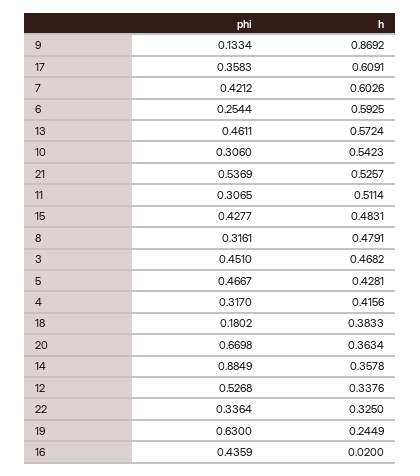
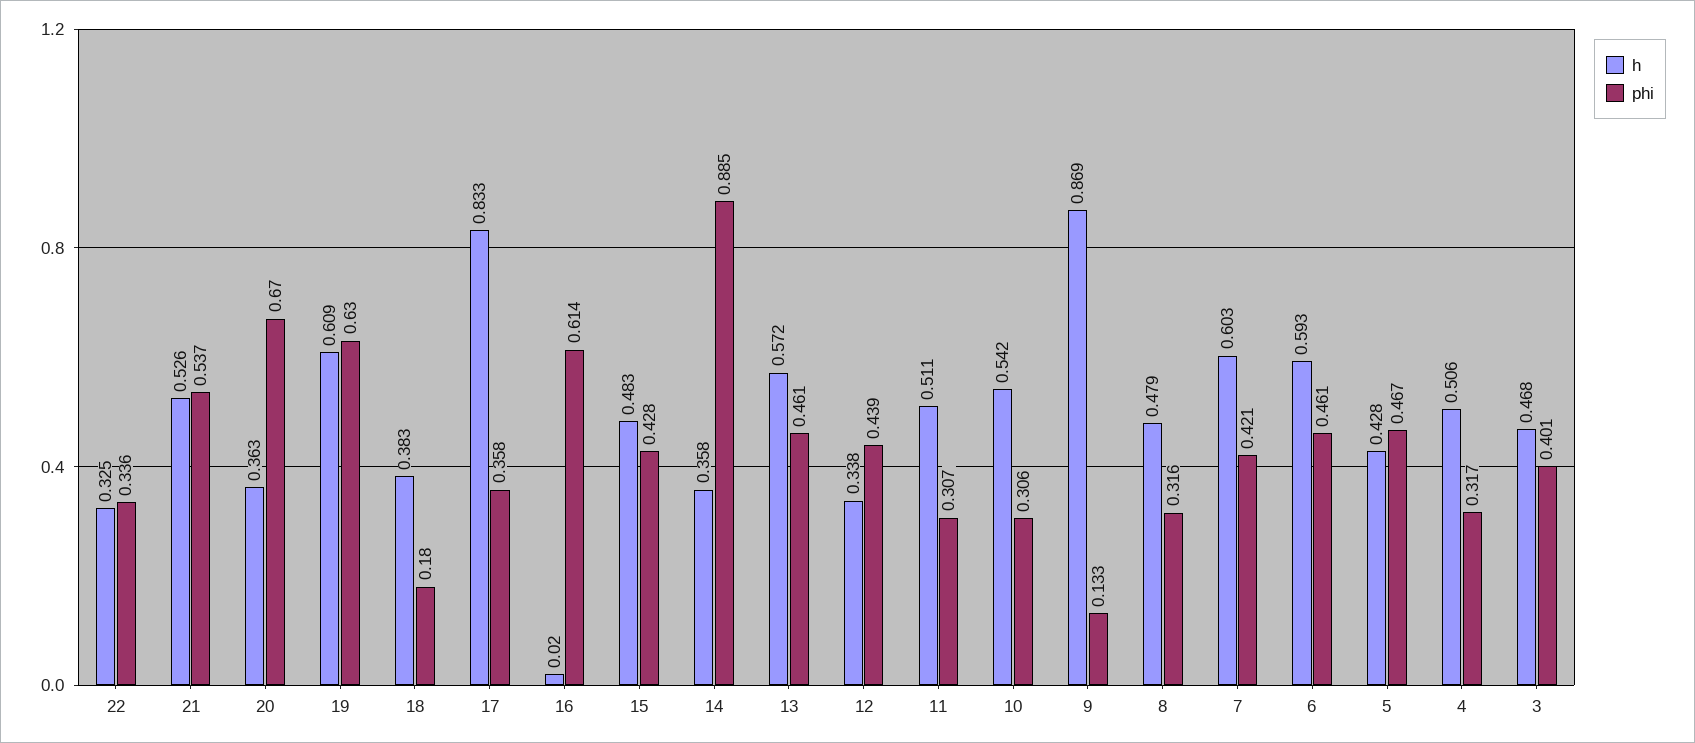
  {
    "phi": {
      "9": 0.1334,
      "17": 0.3583,
      "7": 0.4212,
-     "6": 0.2544,
+     "6": 0.461,
      "13": 0.4611,
      "10": 0.306,
      "21": 0.5369,
      "11": 0.3065,
      "15": 0.4277,
      "8": 0.3161,
-     "3": 0.451,
+     "3": 0.401,
      "5": 0.4667,
      "4": 0.317,
      "18": 0.1802,
      "20": 0.6698,
      "14": 0.8849,
-     "12": 0.5268,
+     "12": 0.439,
      "22": 0.3364,
      "19": 0.63,
-     "16": 0.4359
+     "16": 0.614
    },
    "h": {
      "9": 0.8692,
-     "17": 0.6091,
+     "17": 0.833,
      "7": 0.6026,
      "6": 0.5925,
      "13": 0.5724,
      "10": 0.5423,
      "21": 0.5257,
      "11": 0.5114,
      "15": 0.4831,
      "8": 0.4791,
      "3": 0.4682,
      "5": 0.4281,
-     "4": 0.4156,
+     "4": 0.506,
      "18": 0.3833,
      "20": 0.3634,
      "14": 0.3578,
      "12": 0.3376,
      "22": 0.325,
-     "19": 0.2449,
+     "19": 0.609,
      "16": 0.02
    }
  }

